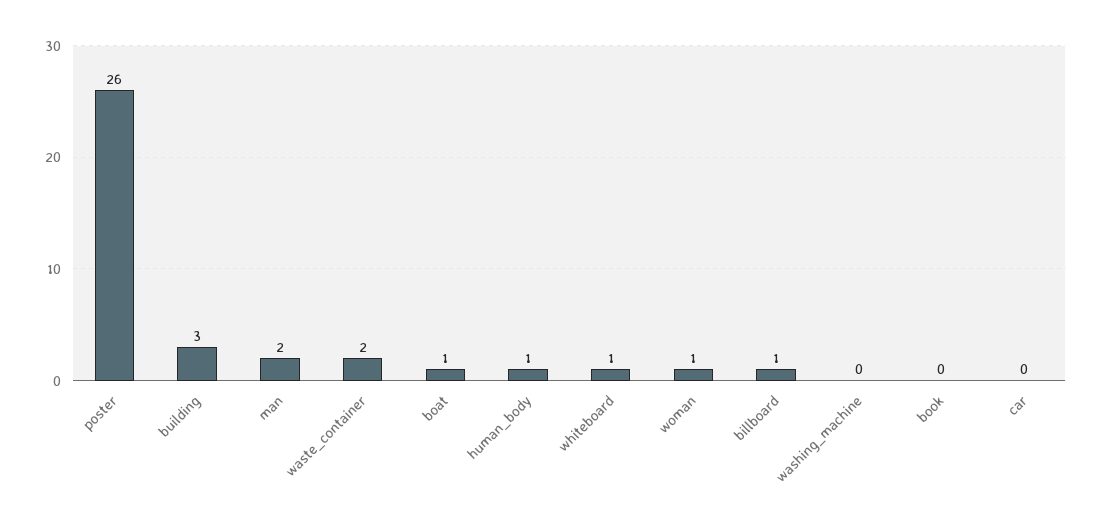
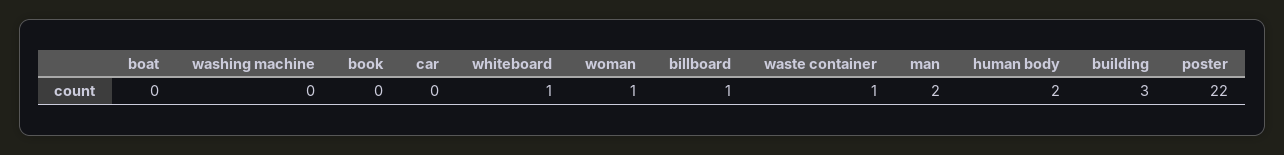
  {
-   "poster": 26,
+   "poster": 22,
    "building": 3,
    "man": 2,
-   "waste_container": 2,
+   "waste_container": 1,
-   "boat": 1,
+   "boat": 0,
-   "human_body": 1,
+   "human_body": 2,
    "whiteboard": 1,
    "woman": 1,
    "billboard": 1,
    "washing_machine": 0,
    "book": 0,
    "car": 0
  }

